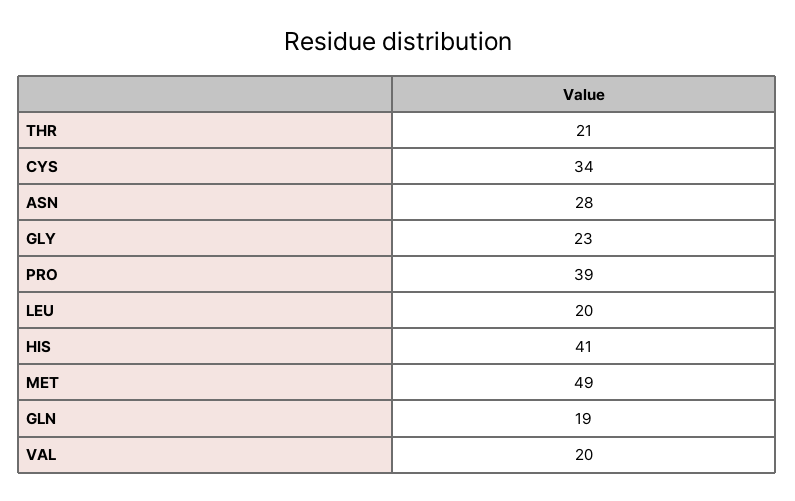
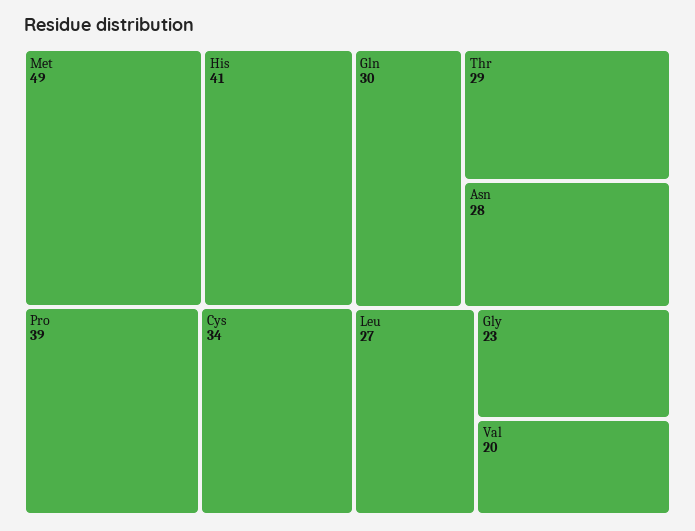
  {
-   "THR": 21,
+   "THR": 29,
    "CYS": 34,
    "ASN": 28,
    "GLY": 23,
    "PRO": 39,
-   "LEU": 20,
+   "LEU": 27,
    "HIS": 41,
    "MET": 49,
-   "GLN": 19,
+   "GLN": 30,
    "VAL": 20
  }

